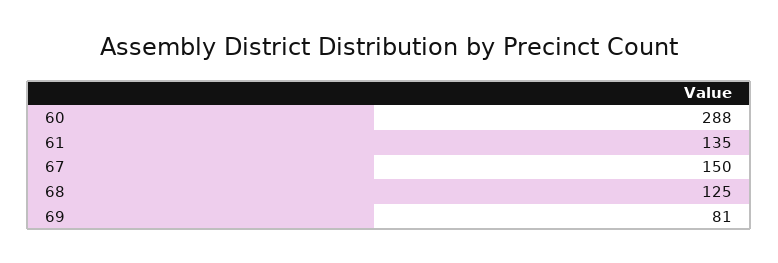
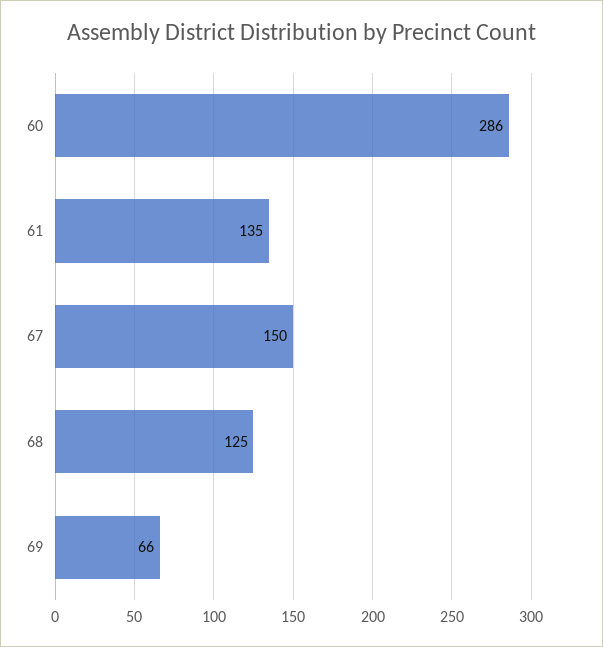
  {
-   "60": 288,
+   "60": 286,
    "61": 135,
    "67": 150,
    "68": 125,
-   "69": 81
+   "69": 66
  }

